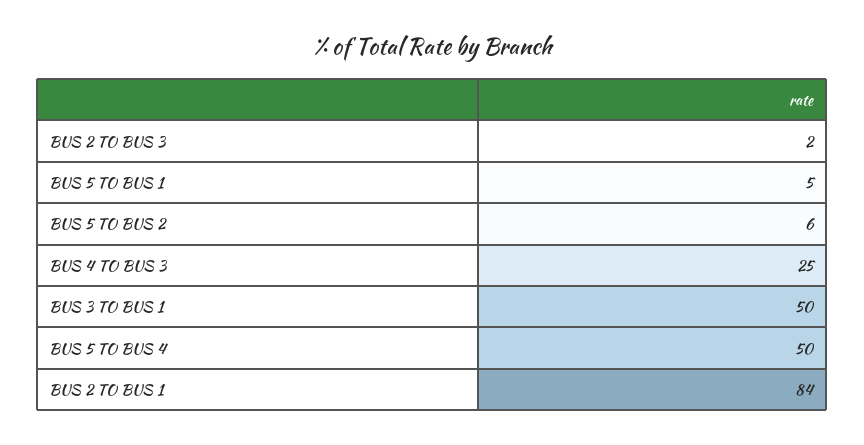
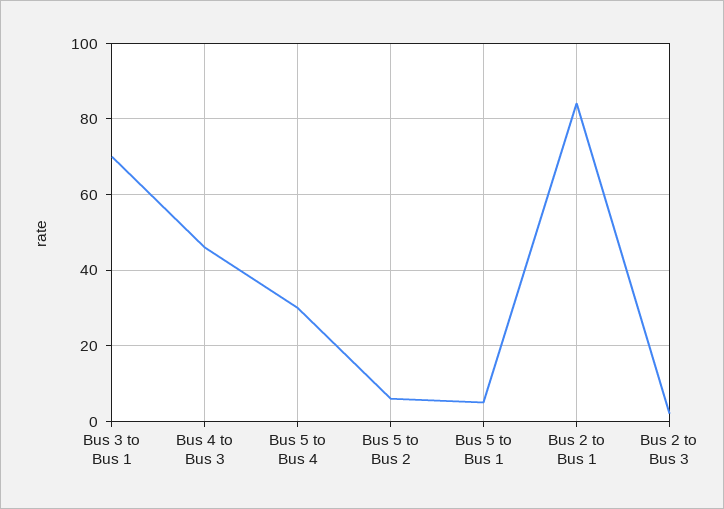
  {
    "BUS 2 TO BUS 3": 2,
    "BUS 5 TO BUS 1": 5,
    "BUS 5 TO BUS 2": 6,
-   "BUS 4 TO BUS 3": 25,
+   "BUS 4 TO BUS 3": 45,
-   "BUS 3 TO BUS 1": 50,
+   "BUS 3 TO BUS 1": 70,
-   "BUS 5 TO BUS 4": 50,
+   "BUS 5 TO BUS 4": 30,
    "BUS 2 TO BUS 1": 84
  }

